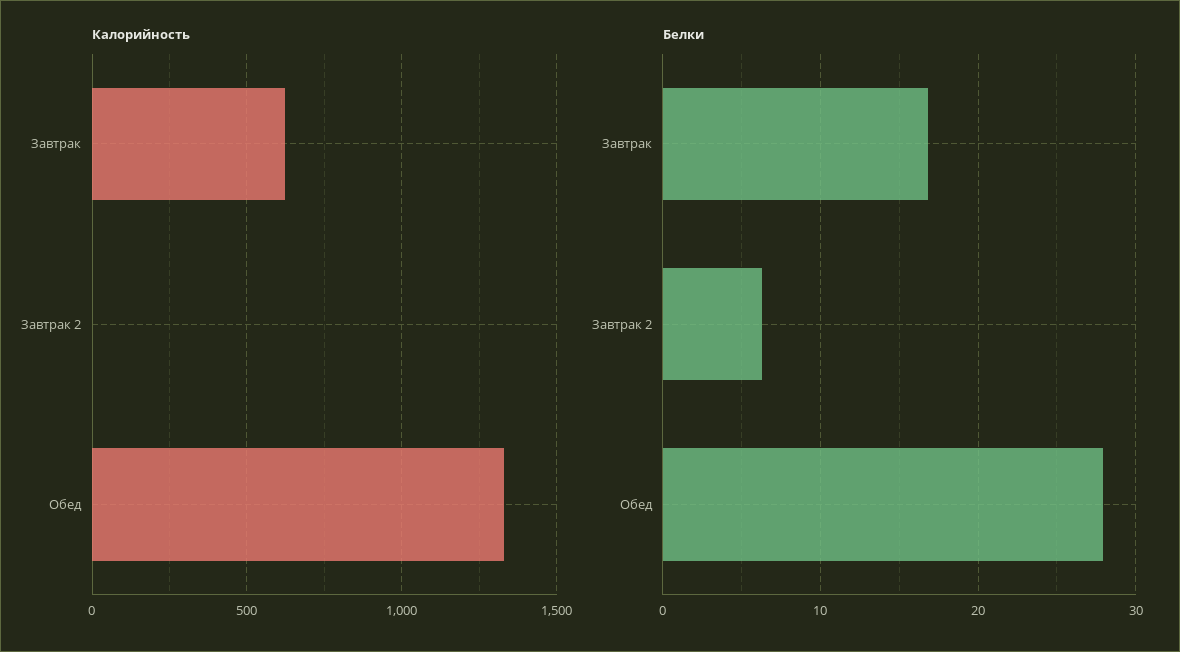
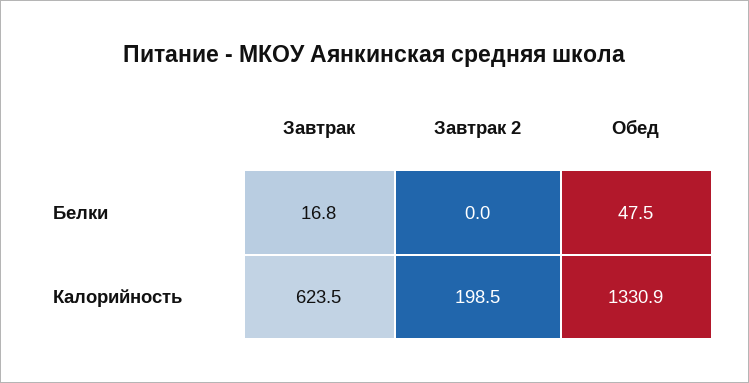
  {
    "Калорийность": {
      "Завтрак": 623.5,
-     "Завтрак 2": 0,
+     "Завтрак 2": 198.5,
      "Обед": 1330.9
    },
    "Белки": {
      "Завтрак": 16.8,
-     "Завтрак 2": 6,
+     "Завтрак 2": 0,
-     "Обед": 28
+     "Обед": 47.5
    }
  }

